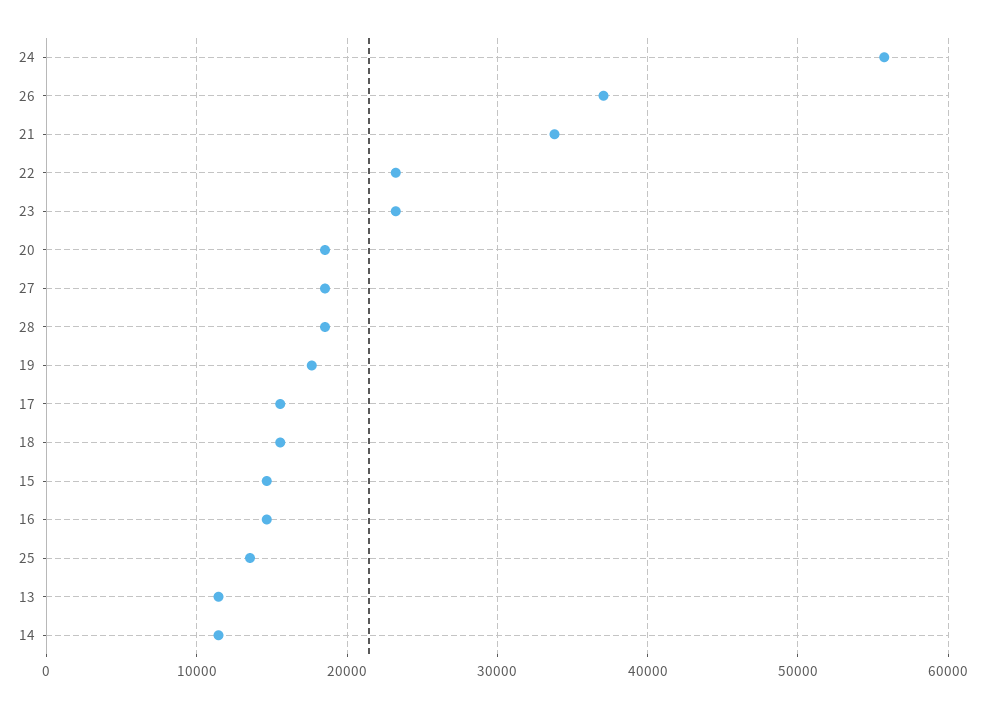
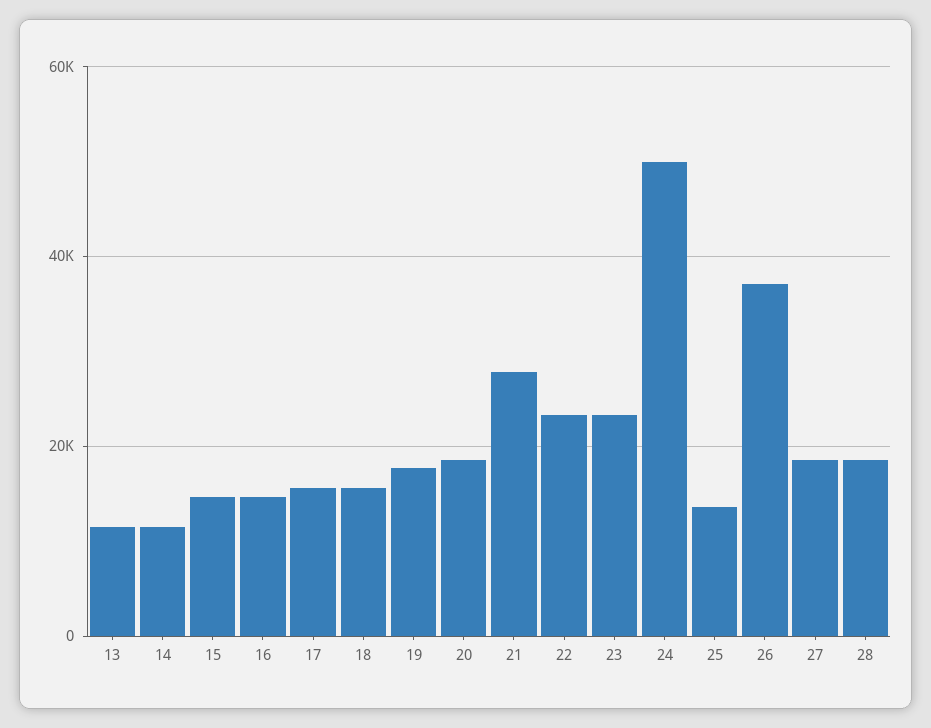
  {
-   "24": 56000,
+   "24": 50000,
    "26": 37000,
-   "21": 34000,
+   "21": 28000,
    "22": 23000,
    "23": 23000,
    "20": 19000,
    "27": 19000,
    "28": 19000,
    "19": 18000,
    "17": 16000,
    "18": 16000,
    "15": 15000,
    "16": 15000,
    "25": 14000,
    "13": 11000,
    "14": 11000
  }

